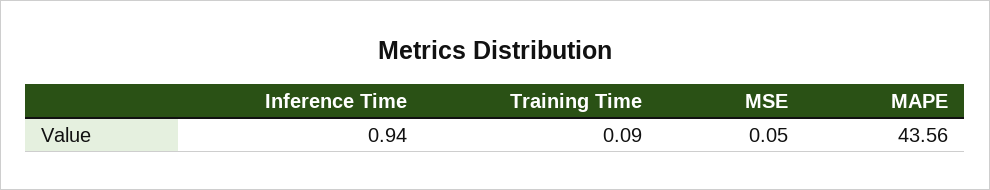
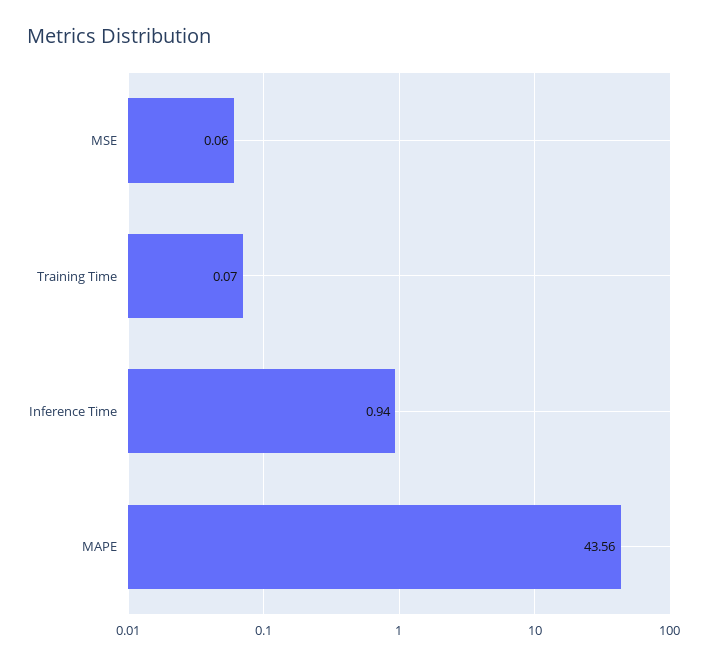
  {
    "Inference Time": 0.94,
-   "Training Time": 0.09,
+   "Training Time": 0.07,
-   "MSE": 0.05,
+   "MSE": 0.06,
    "MAPE": 43.56
  }

